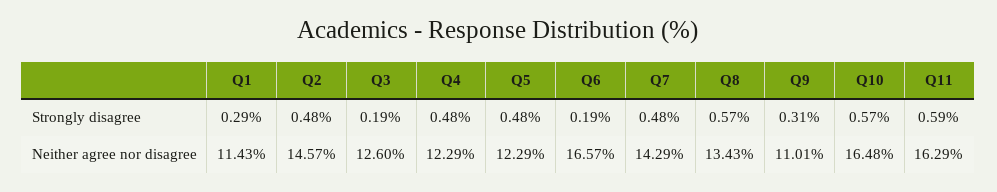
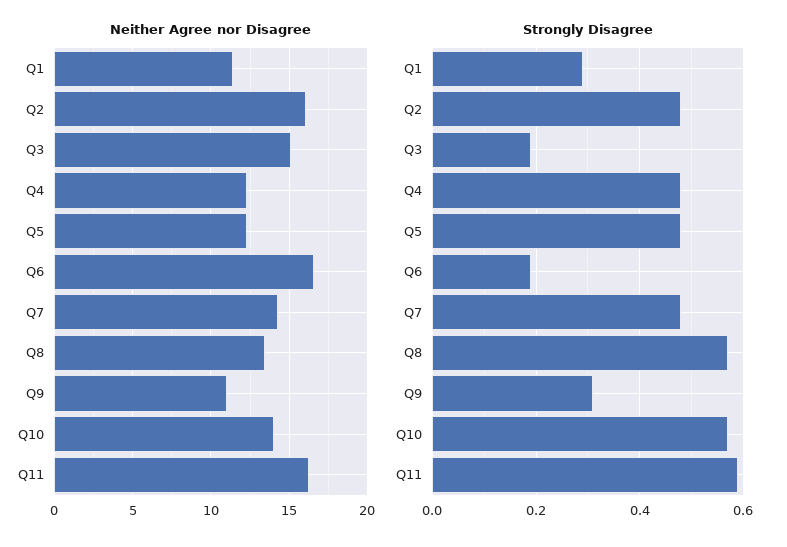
  {
    "Strongly disagree": {
      "Q1": 0.29,
      "Q2": 0.48,
      "Q3": 0.19,
      "Q4": 0.48,
      "Q5": 0.48,
      "Q6": 0.19,
      "Q7": 0.48,
      "Q8": 0.57,
      "Q9": 0.31,
      "Q10": 0.57,
      "Q11": 0.59
    },
    "Neither agree nor disagree": {
      "Q1": 11.43,
-     "Q2": 14.57,
+     "Q2": 16,
-     "Q3": 12.6,
+     "Q3": 15,
      "Q4": 12.29,
      "Q5": 12.29,
      "Q6": 16.57,
      "Q7": 14.29,
      "Q8": 13.43,
      "Q9": 11.01,
-     "Q10": 16.48,
+     "Q10": 14,
      "Q11": 16.29
    }
  }

